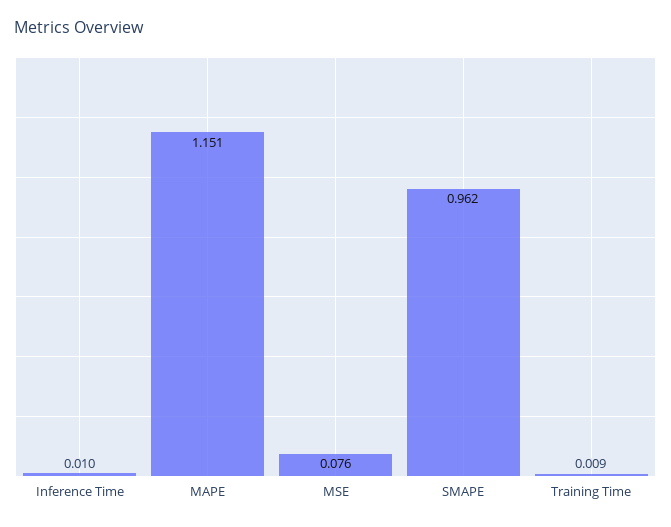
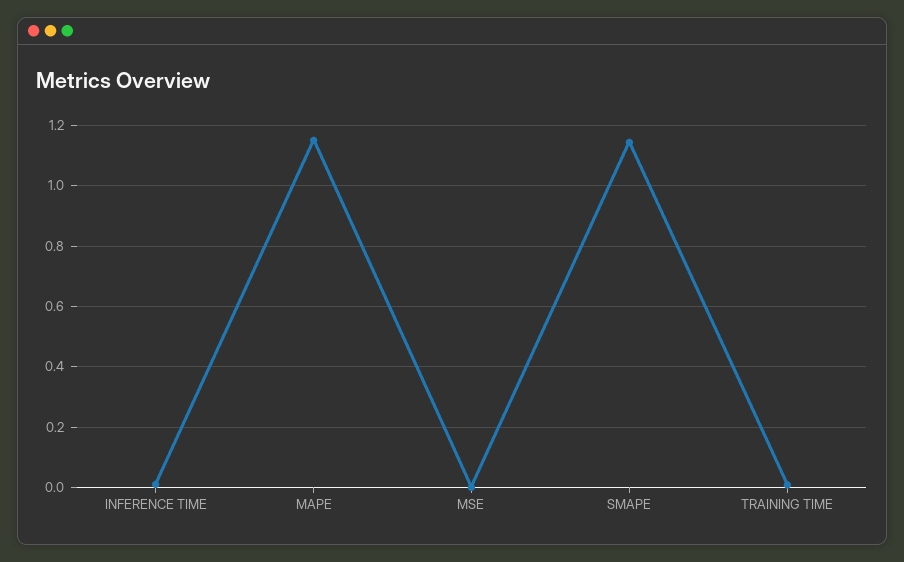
  {
    "Inference Time": 0.01,
    "MAPE": 1.151,
-   "MSE": 0.076,
+   "MSE": 0,
-   "SMAPE": 0.962,
+   "SMAPE": 1.14,
    "Training Time": 0.009
  }

